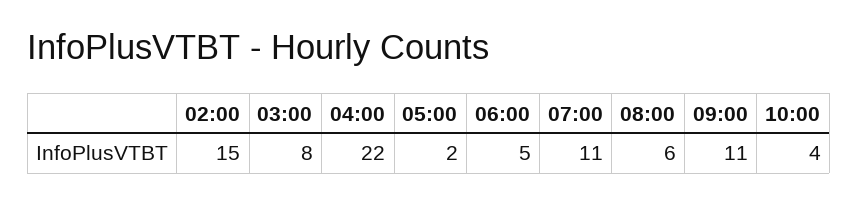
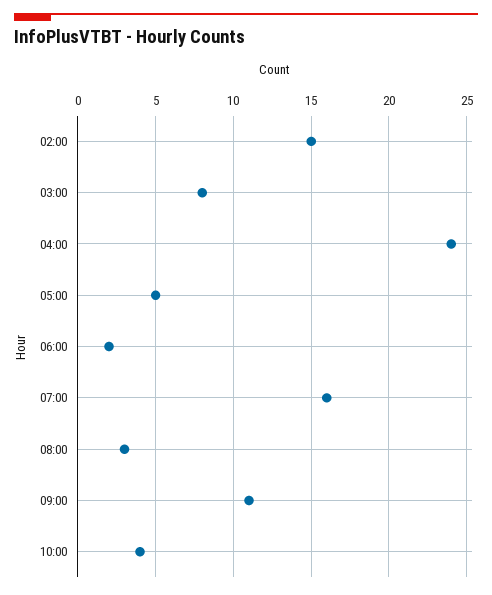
  {
    "02:00": 15,
    "03:00": 8,
-   "04:00": 22,
+   "04:00": 24,
-   "05:00": 2,
+   "05:00": 5,
-   "06:00": 5,
+   "06:00": 2,
-   "07:00": 11,
+   "07:00": 16,
-   "08:00": 6,
+   "08:00": 3,
    "09:00": 11,
    "10:00": 4
  }

